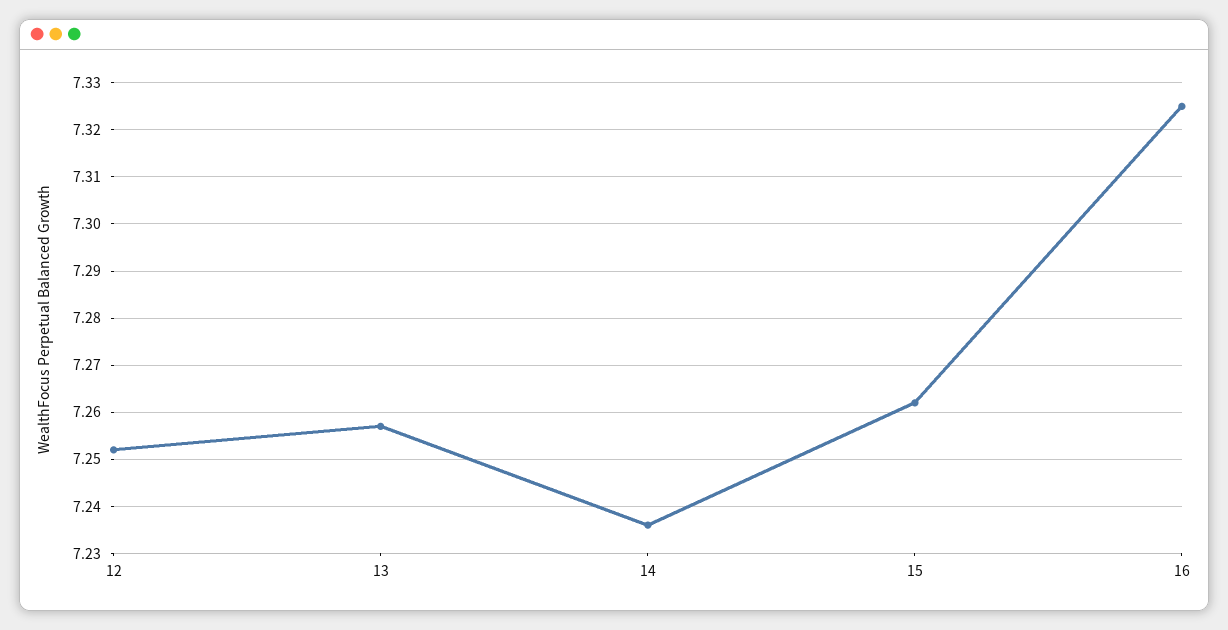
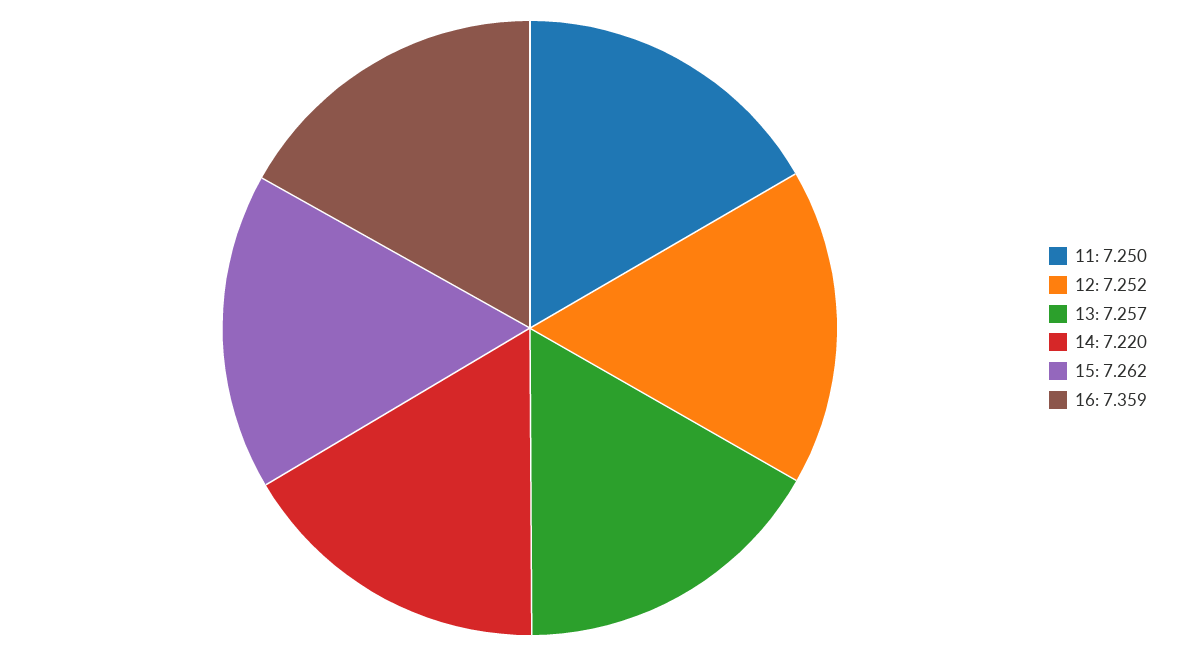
  {
    "12": 7.252,
    "13": 7.257,
-   "14": 7.235,
+   "14": 7.22,
    "15": 7.262,
-   "16": 7.325
+   "16": 7.359,
+   "11": 7.25
  }

